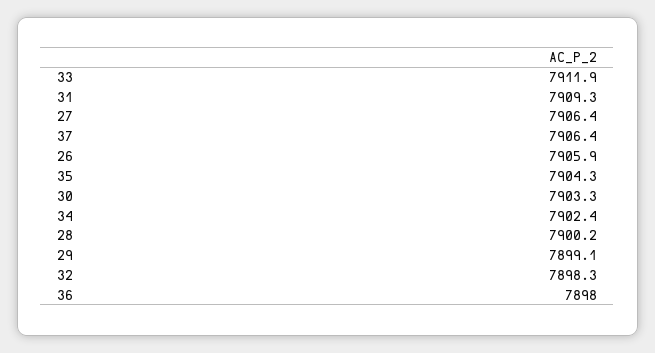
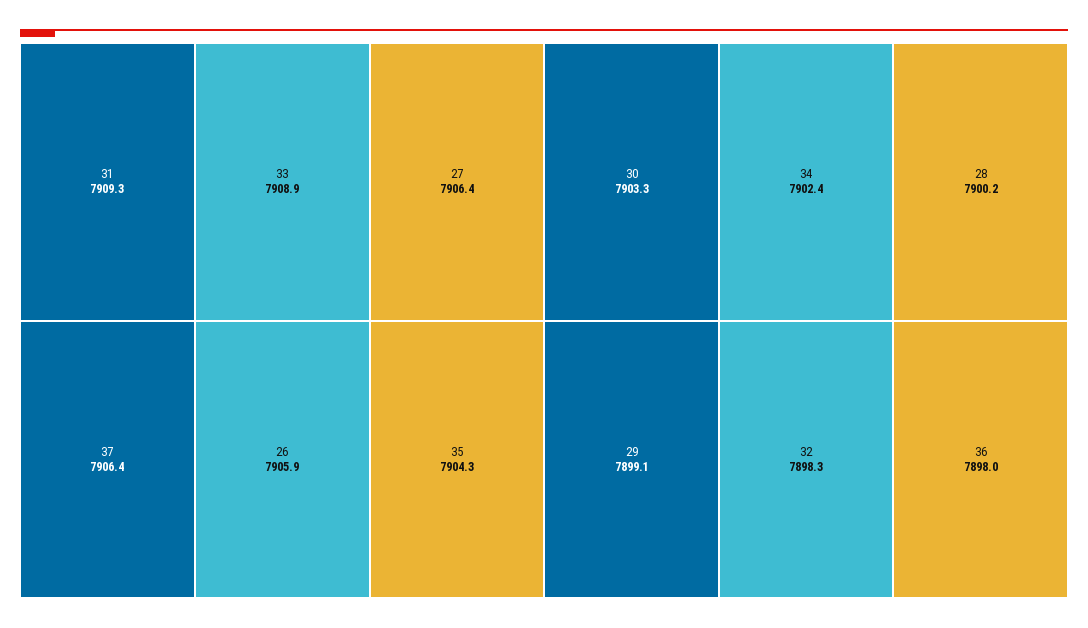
  {
-   "33": 7911.9,
+   "33": 7908.9,
    "31": 7909.3,
    "27": 7906.4,
    "37": 7906.4,
    "26": 7905.9,
    "35": 7904.3,
    "30": 7903.3,
    "34": 7902.4,
    "28": 7900.2,
    "29": 7899.1,
    "32": 7898.3,
    "36": 7898
  }

